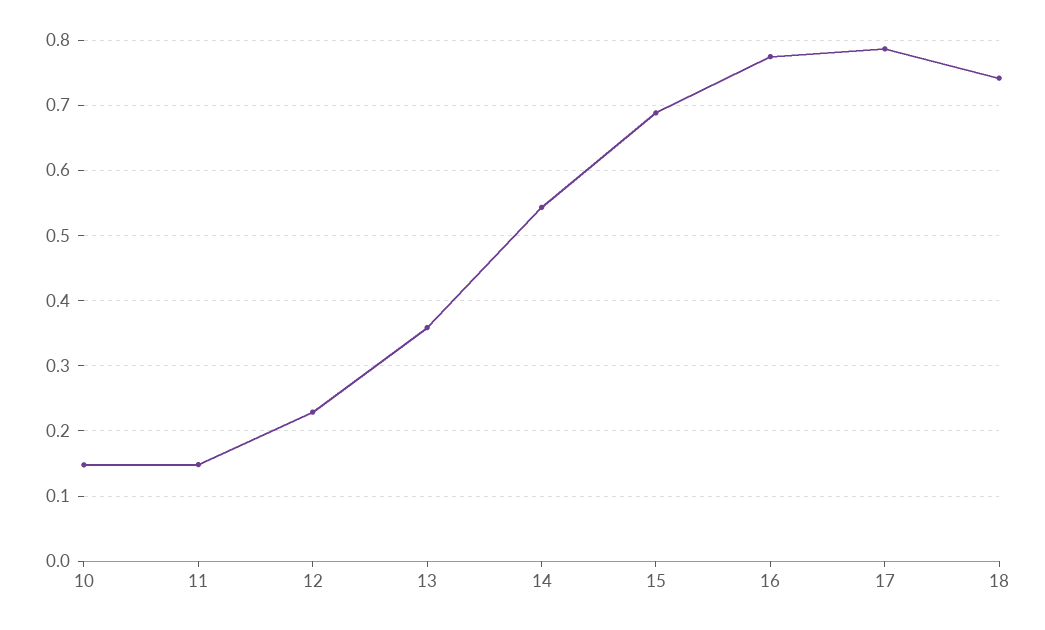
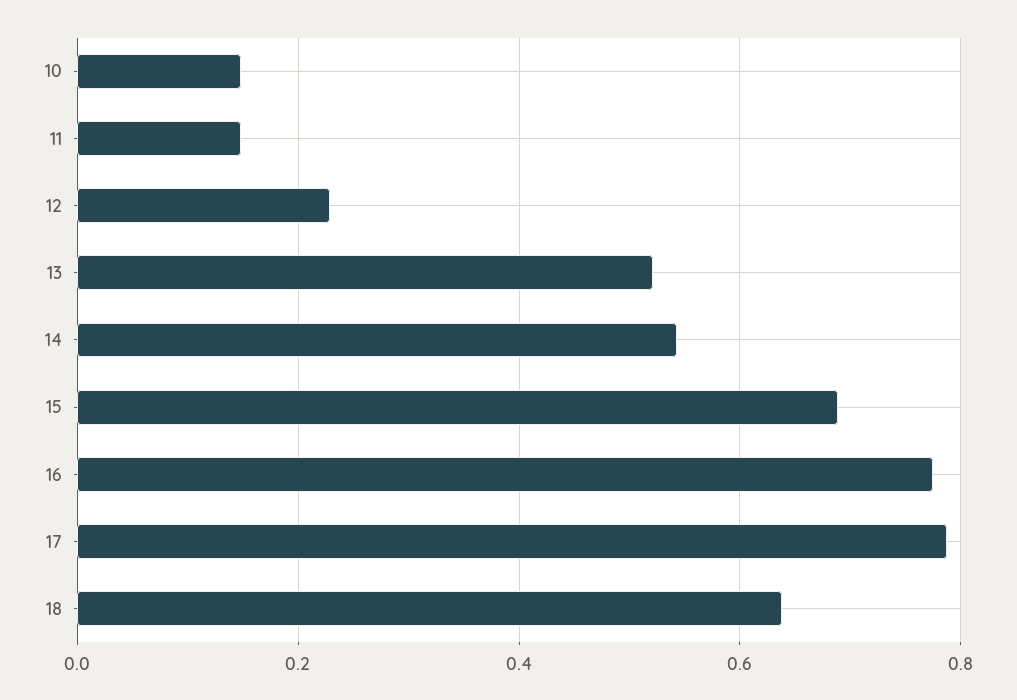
  {
    "10": 0.15,
    "11": 0.15,
    "12": 0.23,
-   "13": 0.36,
+   "13": 0.52,
    "14": 0.54,
    "15": 0.69,
    "16": 0.77,
    "17": 0.79,
-   "18": 0.74
+   "18": 0.64
  }

